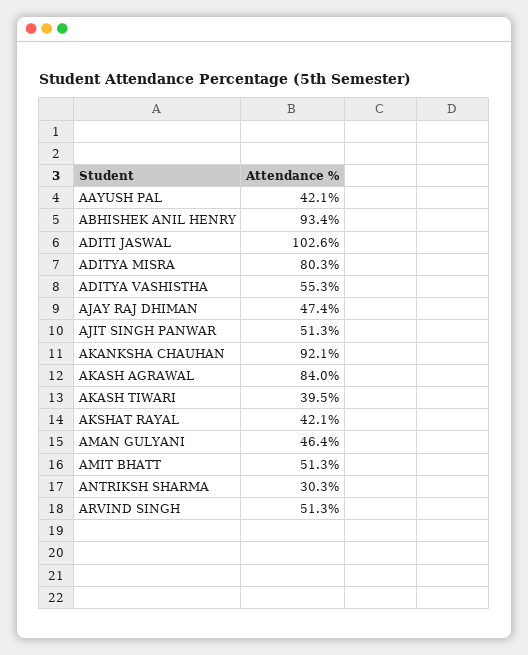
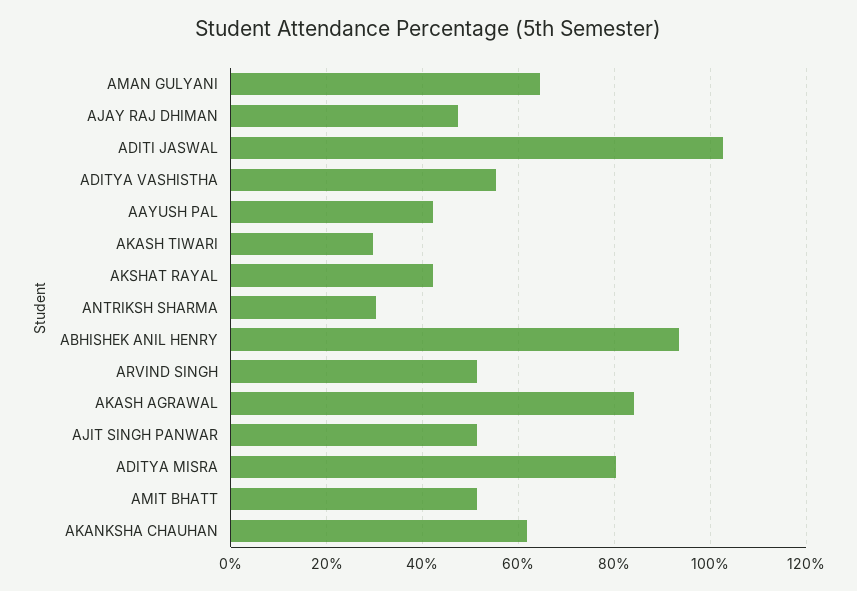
  {
    "AAYUSH PAL": 42.1,
    "ABHISHEK ANIL HENRY": 93.4,
    "ADITI JASWAL": 102.6,
    "ADITYA MISRA": 80.3,
    "ADITYA VASHISTHA": 55.3,
    "AJAY RAJ DHIMAN": 47.4,
    "AJIT SINGH PANWAR": 51.3,
-   "AKANKSHA CHAUHAN": 92.1,
+   "AKANKSHA CHAUHAN": 62,
    "AKASH AGRAWAL": 84,
-   "AKASH TIWARI": 39.5,
+   "AKASH TIWARI": 30,
    "AKSHAT RAYAL": 42.1,
-   "AMAN GULYANI": 46.4,
+   "AMAN GULYANI": 64,
    "AMIT BHATT": 51.3,
    "ANTRIKSH SHARMA": 30.3,
    "ARVIND SINGH": 51.3
  }

